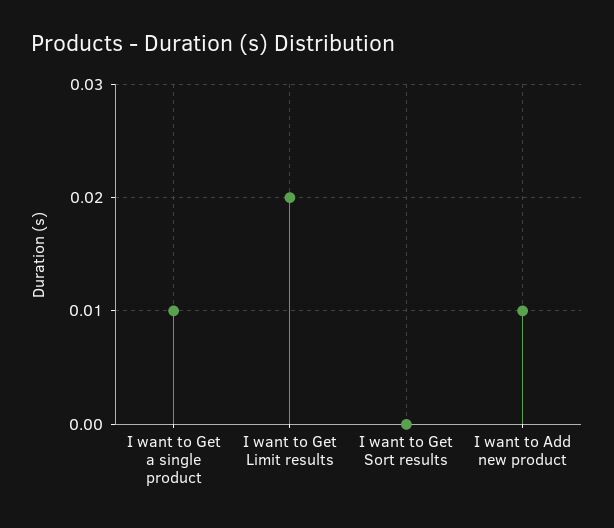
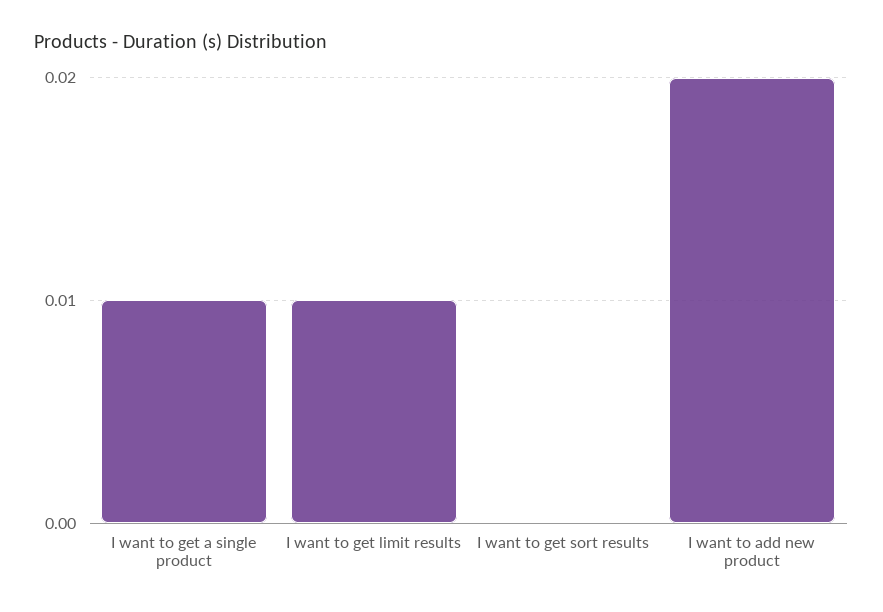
  {
    "I want to Get a single product": 0.01,
-   "I want to Get Limit results": 0.02,
+   "I want to Get Limit results": 0.01,
    "I want to Get Sort results": 0,
-   "I want to Add new product": 0.01
+   "I want to Add new product": 0.02
  }

